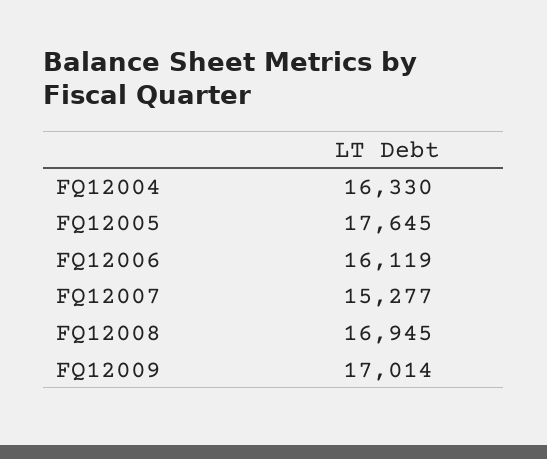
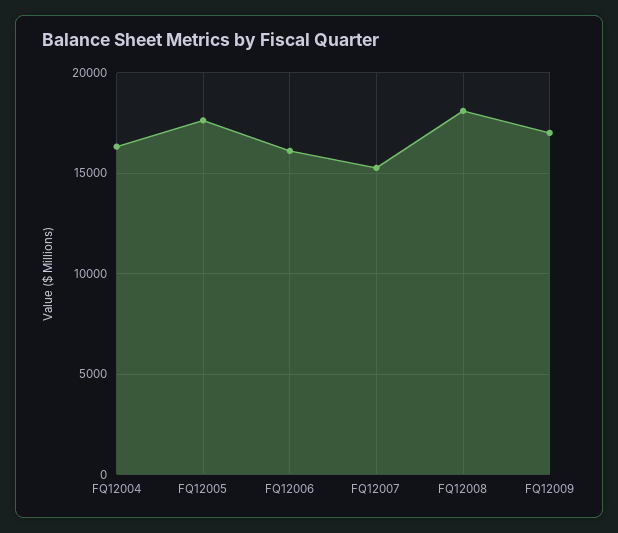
  {
    "FQ12004": 16330,
    "FQ12005": 17645,
    "FQ12006": 16119,
    "FQ12007": 15277,
-   "FQ12008": 16945,
+   "FQ12008": 18000,
    "FQ12009": 17014
  }

